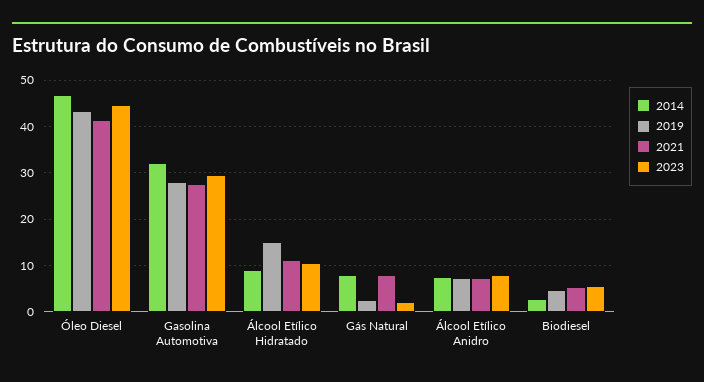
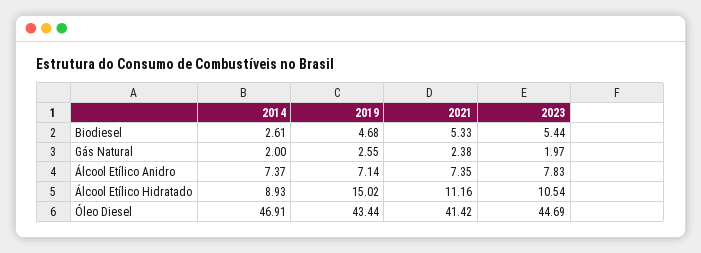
  {
    "2014": {
      "Óleo Diesel": 46.91,
-     "Gasolina Automotiva": 32,
      "Álcool Etílico Hidratado": 8.93,
-     "Gás Natural": 8,
+     "Gás Natural": 2,
      "Álcool Etílico Anidro": 7.37,
      "Biodiesel": 2.61
    },
    "2019": {
      "Óleo Diesel": 43.44,
-     "Gasolina Automotiva": 28,
      "Álcool Etílico Hidratado": 15.02,
      "Gás Natural": 2.55,
      "Álcool Etílico Anidro": 7.14,
      "Biodiesel": 4.68
    },
    "2021": {
      "Óleo Diesel": 41.42,
-     "Gasolina Automotiva": 28,
      "Álcool Etílico Hidratado": 11.16,
-     "Gás Natural": 8,
+     "Gás Natural": 2.38,
      "Álcool Etílico Anidro": 7.35,
      "Biodiesel": 5.33
    },
    "2023": {
      "Óleo Diesel": 44.69,
-     "Gasolina Automotiva": 30,
      "Álcool Etílico Hidratado": 10.54,
      "Gás Natural": 1.97,
      "Álcool Etílico Anidro": 7.83,
      "Biodiesel": 5.44
    }
  }

